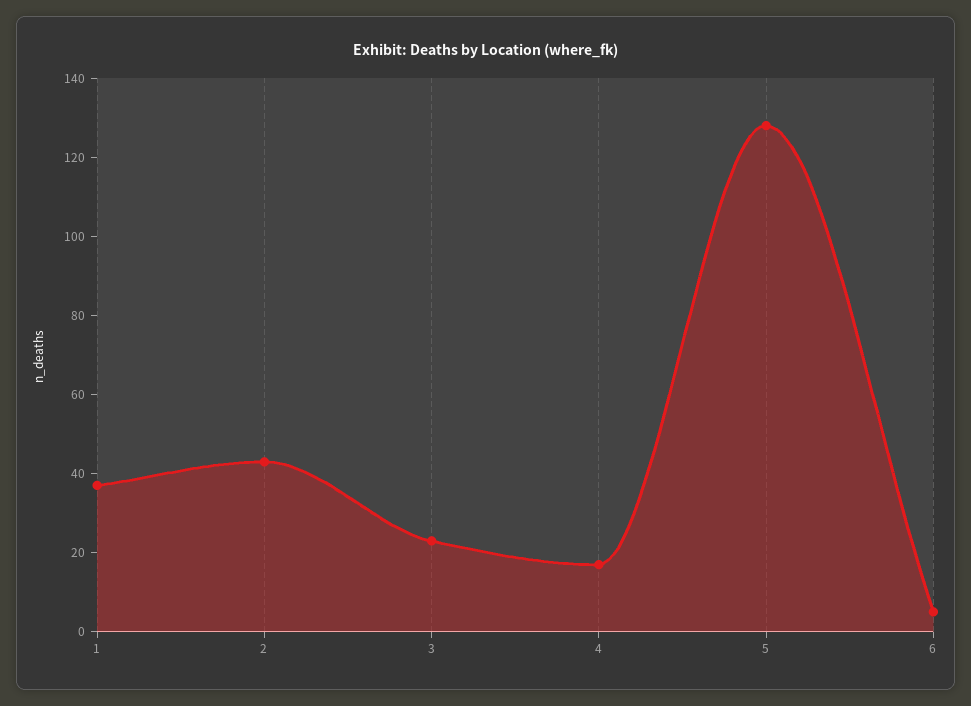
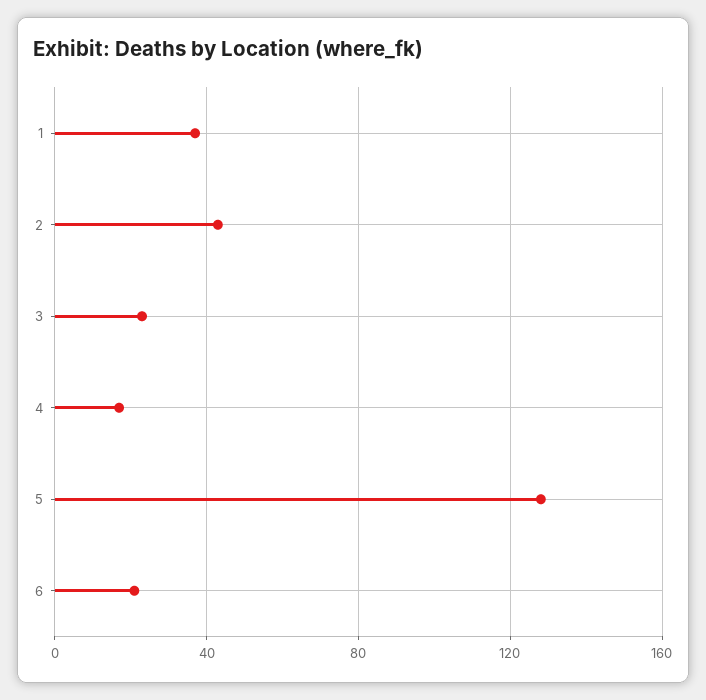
  {
    "1": 35,
    "2": 45,
    "3": 25,
    "4": 15,
    "5": 130,
-   "6": 5
+   "6": 20
  }

